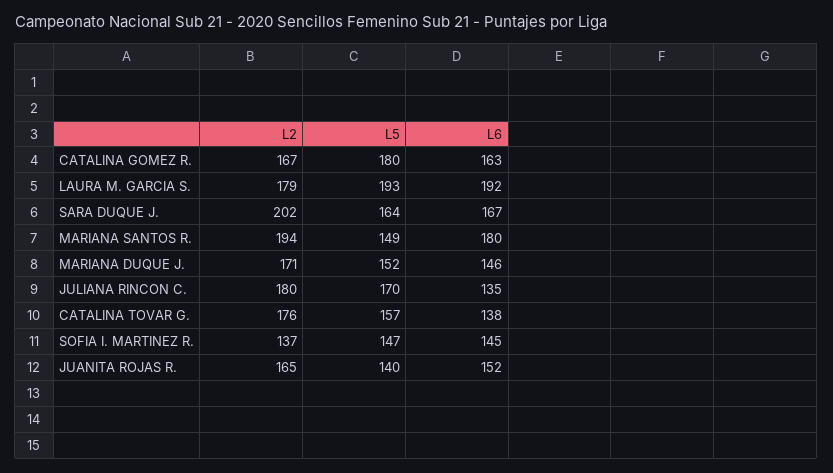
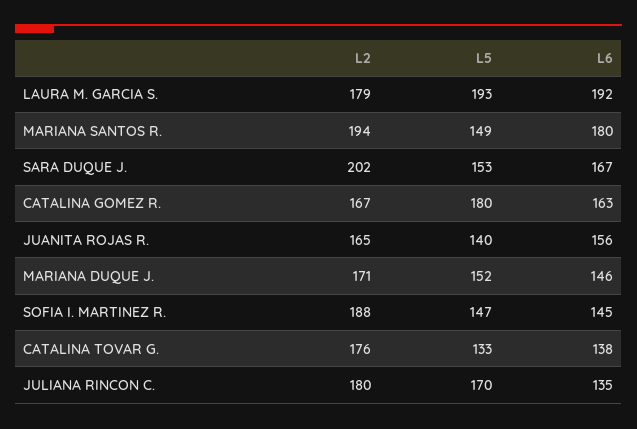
  {
    "L2": {
      "CATALINA GOMEZ R.": 167,
      "LAURA M. GARCIA S.": 179,
      "SARA DUQUE J.": 202,
      "MARIANA SANTOS R.": 194,
      "MARIANA DUQUE J.": 171,
      "JULIANA RINCON C.": 180,
      "CATALINA TOVAR G.": 176,
-     "SOFIA I. MARTINEZ R.": 137,
+     "SOFIA I. MARTINEZ R.": 188,
      "JUANITA ROJAS R.": 165
    },
    "L5": {
      "CATALINA GOMEZ R.": 180,
      "LAURA M. GARCIA S.": 193,
-     "SARA DUQUE J.": 164,
+     "SARA DUQUE J.": 153,
      "MARIANA SANTOS R.": 149,
      "MARIANA DUQUE J.": 152,
      "JULIANA RINCON C.": 170,
-     "CATALINA TOVAR G.": 157,
+     "CATALINA TOVAR G.": 133,
      "SOFIA I. MARTINEZ R.": 147,
      "JUANITA ROJAS R.": 140
    },
    "L6": {
      "CATALINA GOMEZ R.": 163,
      "LAURA M. GARCIA S.": 192,
      "SARA DUQUE J.": 167,
      "MARIANA SANTOS R.": 180,
      "MARIANA DUQUE J.": 146,
      "JULIANA RINCON C.": 135,
      "CATALINA TOVAR G.": 138,
      "SOFIA I. MARTINEZ R.": 145,
-     "JUANITA ROJAS R.": 152
+     "JUANITA ROJAS R.": 156
    }
  }

